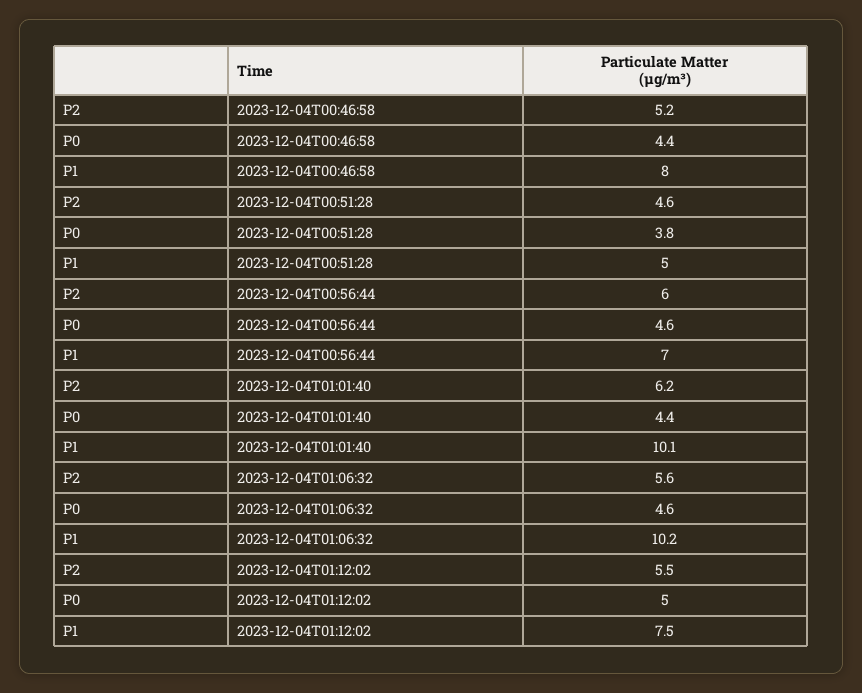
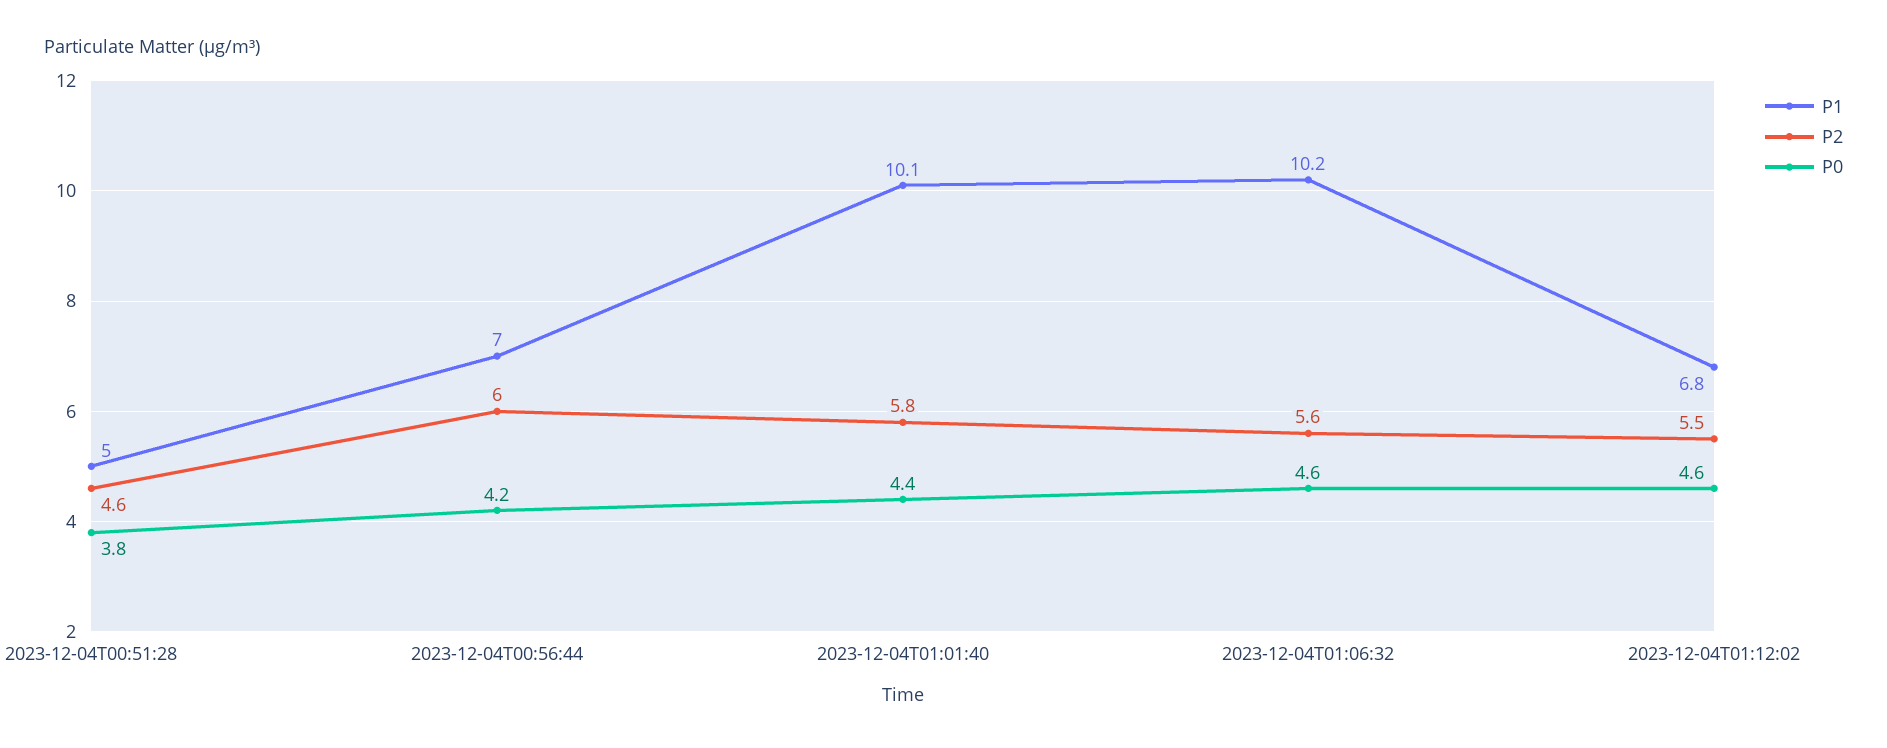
  {
    "P2": {
-     "2023-12-04T00:46:58": 5.2,
      "2023-12-04T00:51:28": 4.6,
      "2023-12-04T00:56:44": 6,
-     "2023-12-04T01:01:40": 6.2,
+     "2023-12-04T01:01:40": 5.8,
      "2023-12-04T01:06:32": 5.6,
      "2023-12-04T01:12:02": 5.5
    },
    "P0": {
-     "2023-12-04T00:46:58": 4.4,
      "2023-12-04T00:51:28": 3.8,
-     "2023-12-04T00:56:44": 4.6,
+     "2023-12-04T00:56:44": 4.2,
      "2023-12-04T01:01:40": 4.4,
      "2023-12-04T01:06:32": 4.6,
-     "2023-12-04T01:12:02": 5
+     "2023-12-04T01:12:02": 4.6
    },
    "P1": {
-     "2023-12-04T00:46:58": 8,
      "2023-12-04T00:51:28": 5,
      "2023-12-04T00:56:44": 7,
      "2023-12-04T01:01:40": 10.1,
      "2023-12-04T01:06:32": 10.2,
-     "2023-12-04T01:12:02": 7.5
+     "2023-12-04T01:12:02": 6.8
    }
  }

